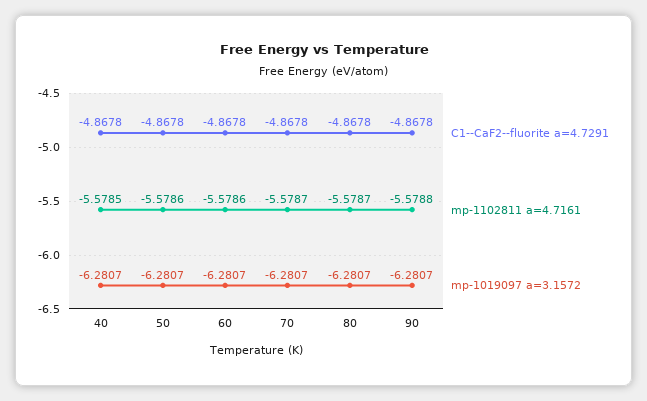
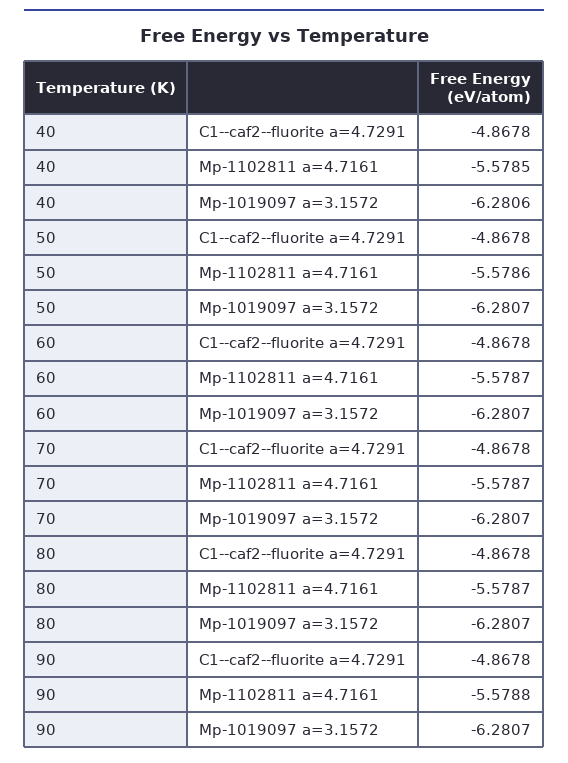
  {
    "C1--CaF2--fluorite a=4.7291": {
      "40": -4.8678,
      "50": -4.8678,
      "60": -4.8678,
      "70": -4.8678,
      "80": -4.8678,
      "90": -4.8678
    },
    "mp-1102811 a=4.7161": {
      "40": -5.5785,
      "50": -5.5786,
-     "60": -5.5786,
+     "60": -5.5787,
      "70": -5.5787,
      "80": -5.5787,
      "90": -5.5788
    },
    "mp-1019097 a=3.1572": {
-     "40": -6.2807,
+     "40": -6.2806,
      "50": -6.2807,
      "60": -6.2807,
      "70": -6.2807,
      "80": -6.2807,
      "90": -6.2807
    }
  }

